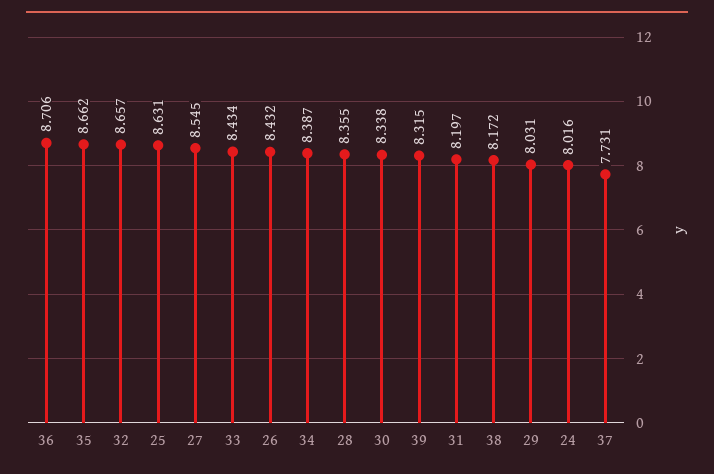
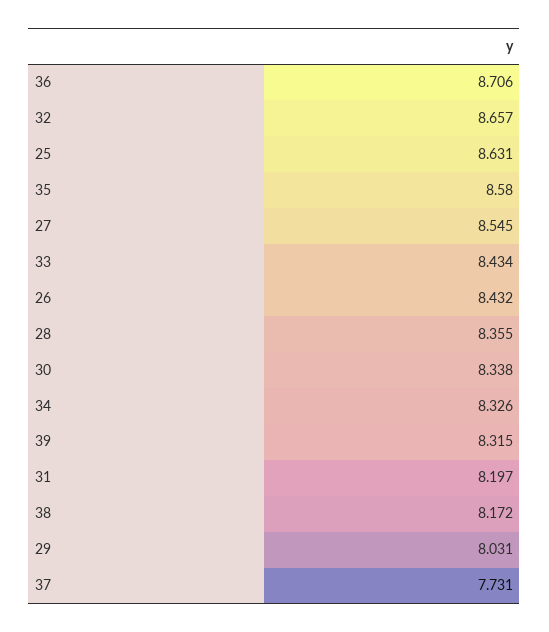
  {
    "36": 8.706,
-   "35": 8.662,
+   "35": 8.58,
    "32": 8.657,
    "25": 8.631,
    "27": 8.545,
    "33": 8.434,
    "26": 8.432,
-   "34": 8.387,
+   "34": 8.326,
    "28": 8.355,
    "30": 8.338,
    "39": 8.315,
    "31": 8.197,
    "38": 8.172,
    "29": 8.031,
-   "24": 8.016,
    "37": 7.731
  }

